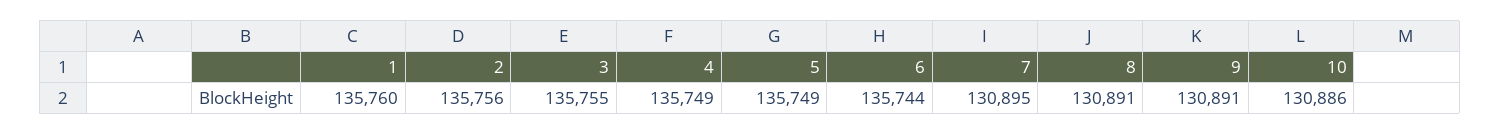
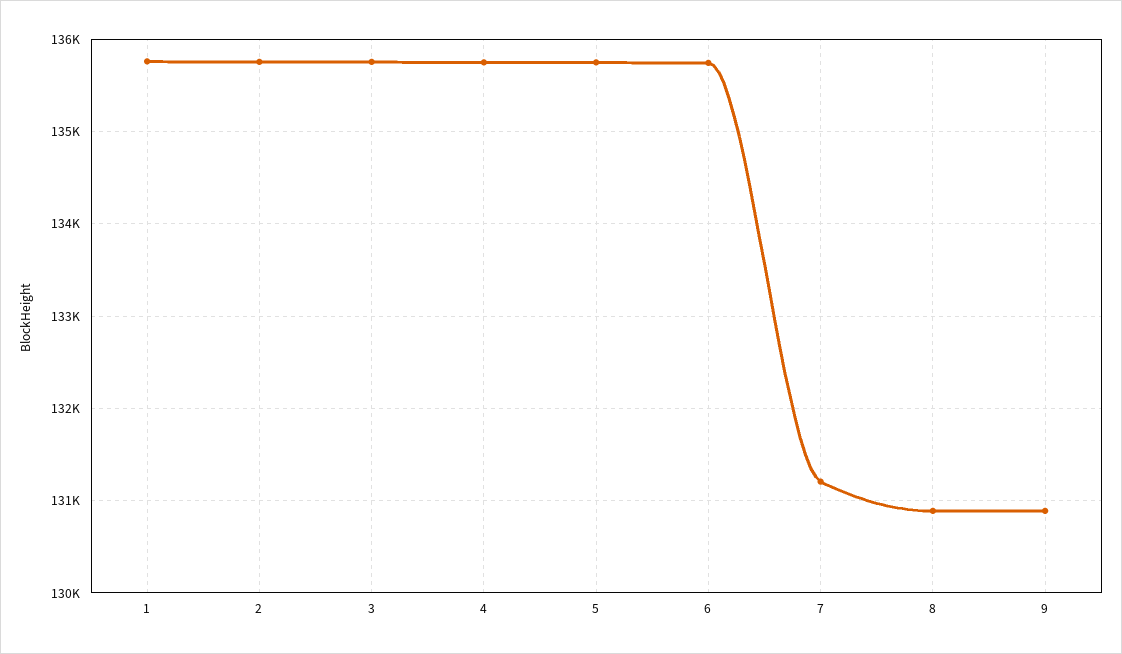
  {
    "1": 135760,
    "2": 135756,
    "3": 135755,
    "4": 135749,
    "5": 135749,
    "6": 135744,
-   "7": 130895,
+   "7": 131200,
    "8": 130891,
-   "9": 130891,
+   "9": 130891
-   "10": 130886
  }

